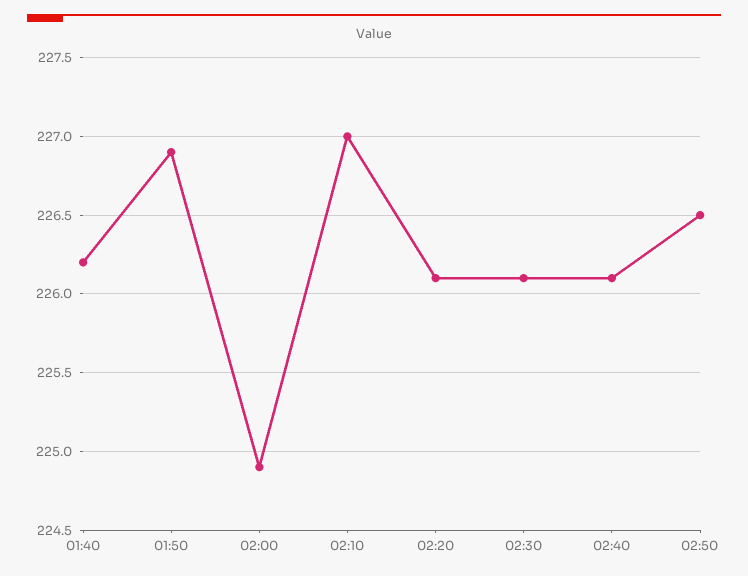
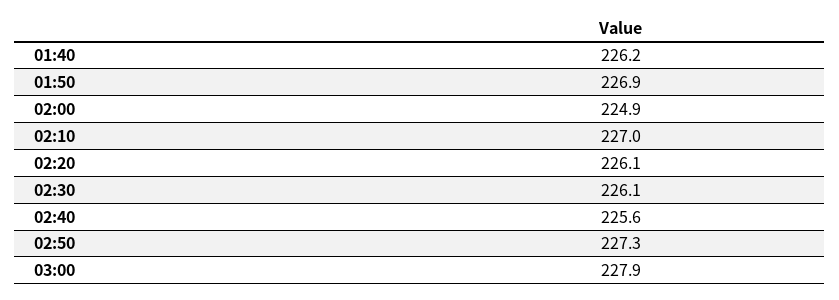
  {
    "01:40": 226.2,
    "01:50": 226.9,
    "02:00": 224.9,
    "02:10": 227,
    "02:20": 226.1,
    "02:30": 226.1,
-   "02:40": 226.1,
+   "02:40": 225.6,
-   "02:50": 226.5
+   "02:50": 227.3,
+   "03:00": 227.9
  }

